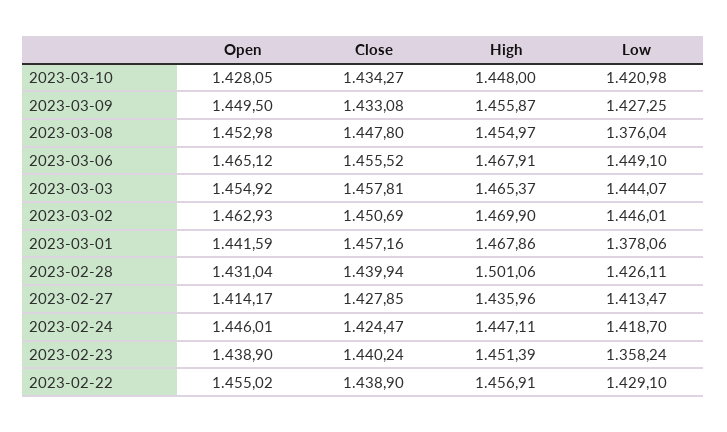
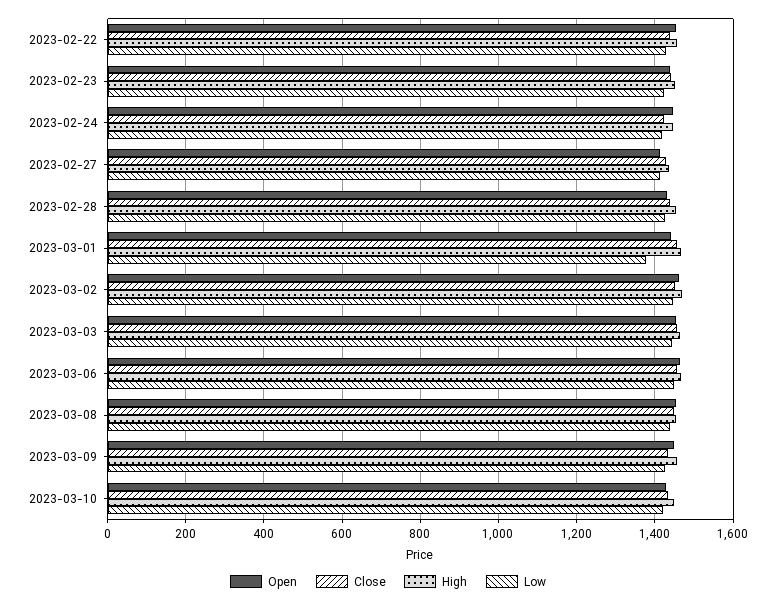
  {
    "Open": {
      "2023-03-10": 1428.05,
      "2023-03-09": 1449.5,
      "2023-03-08": 1452.98,
      "2023-03-06": 1465.12,
      "2023-03-03": 1454.92,
      "2023-03-02": 1462.93,
      "2023-03-01": 1441.59,
      "2023-02-28": 1431.04,
      "2023-02-27": 1414.17,
      "2023-02-24": 1446.01,
      "2023-02-23": 1438.9,
      "2023-02-22": 1455.02
    },
    "Close": {
      "2023-03-10": 1434.27,
      "2023-03-09": 1433.08,
      "2023-03-08": 1447.8,
      "2023-03-06": 1455.52,
      "2023-03-03": 1457.81,
      "2023-03-02": 1450.69,
      "2023-03-01": 1457.16,
      "2023-02-28": 1439.94,
      "2023-02-27": 1427.85,
      "2023-02-24": 1424.47,
      "2023-02-23": 1440.24,
      "2023-02-22": 1438.9
    },
    "High": {
      "2023-03-10": 1448,
      "2023-03-09": 1455.87,
      "2023-03-08": 1454.97,
      "2023-03-06": 1467.91,
      "2023-03-03": 1465.37,
      "2023-03-02": 1469.9,
      "2023-03-01": 1467.86,
-     "2023-02-28": 1501.06,
+     "2023-02-28": 1460,
      "2023-02-27": 1435.96,
      "2023-02-24": 1447.11,
      "2023-02-23": 1451.39,
      "2023-02-22": 1456.91
    },
    "Low": {
      "2023-03-10": 1420.98,
      "2023-03-09": 1427.25,
-     "2023-03-08": 1376.04,
+     "2023-03-08": 1440,
      "2023-03-06": 1449.1,
      "2023-03-03": 1444.07,
      "2023-03-02": 1446.01,
      "2023-03-01": 1378.06,
      "2023-02-28": 1426.11,
      "2023-02-27": 1413.47,
      "2023-02-24": 1418.7,
-     "2023-02-23": 1358.24,
+     "2023-02-23": 1420,
      "2023-02-22": 1429.1
    }
  }

